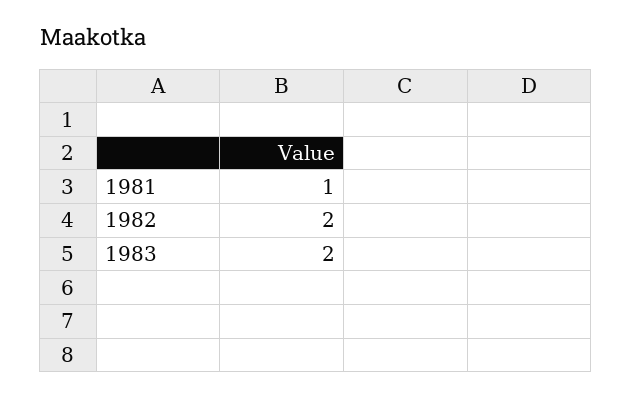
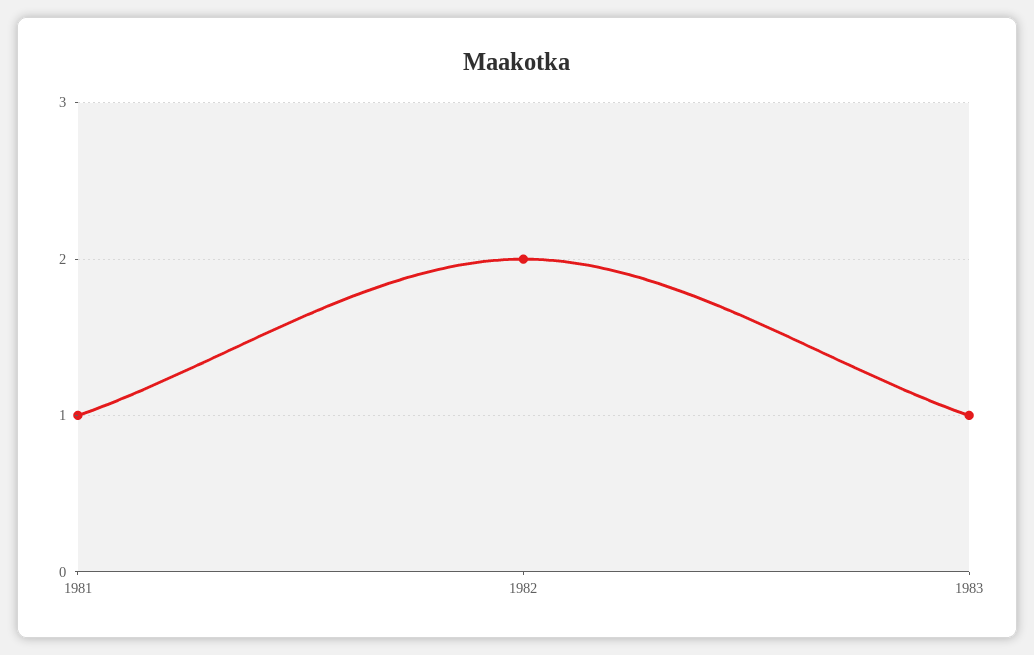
  {
    "1981": 1,
    "1982": 2,
-   "1983": 2
+   "1983": 1
  }

